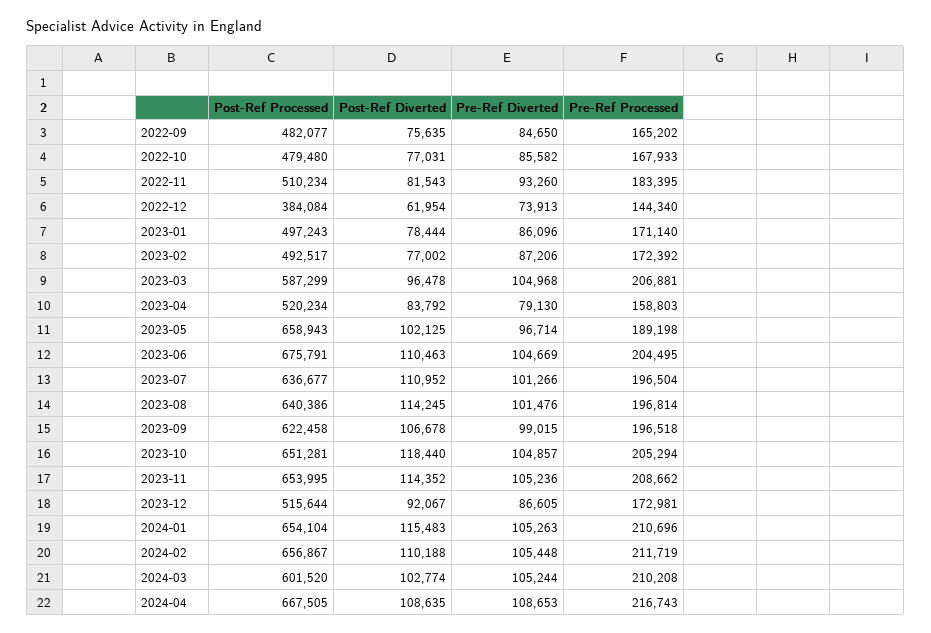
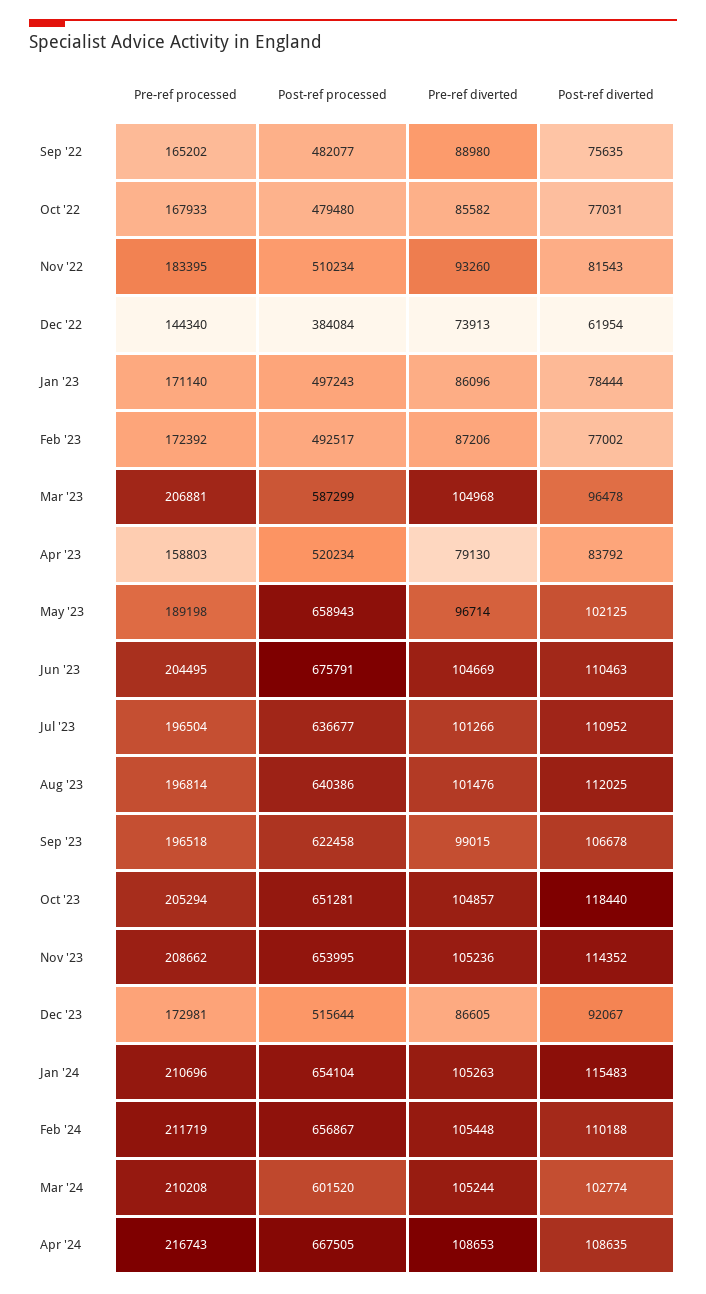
  {
    "Post-Ref Processed": {
      "2022-09": 482077,
      "2022-10": 479480,
      "2022-11": 510234,
      "2022-12": 384084,
      "2023-01": 497243,
      "2023-02": 492517,
      "2023-03": 587299,
      "2023-04": 520234,
      "2023-05": 658943,
      "2023-06": 675791,
      "2023-07": 636677,
      "2023-08": 640386,
      "2023-09": 622458,
      "2023-10": 651281,
      "2023-11": 653995,
      "2023-12": 515644,
      "2024-01": 654104,
      "2024-02": 656867,
      "2024-03": 601520,
      "2024-04": 667505
    },
    "Post-Ref Diverted": {
      "2022-09": 75635,
      "2022-10": 77031,
      "2022-11": 81543,
      "2022-12": 61954,
      "2023-01": 78444,
      "2023-02": 77002,
      "2023-03": 96478,
      "2023-04": 83792,
      "2023-05": 102125,
      "2023-06": 110463,
      "2023-07": 110952,
-     "2023-08": 114245,
+     "2023-08": 112025,
      "2023-09": 106678,
      "2023-10": 118440,
      "2023-11": 114352,
      "2023-12": 92067,
      "2024-01": 115483,
      "2024-02": 110188,
      "2024-03": 102774,
      "2024-04": 108635
    },
    "Pre-Ref Diverted": {
-     "2022-09": 84650,
+     "2022-09": 88980,
      "2022-10": 85582,
      "2022-11": 93260,
      "2022-12": 73913,
      "2023-01": 86096,
      "2023-02": 87206,
      "2023-03": 104968,
      "2023-04": 79130,
      "2023-05": 96714,
      "2023-06": 104669,
      "2023-07": 101266,
      "2023-08": 101476,
      "2023-09": 99015,
      "2023-10": 104857,
      "2023-11": 105236,
      "2023-12": 86605,
      "2024-01": 105263,
      "2024-02": 105448,
      "2024-03": 105244,
      "2024-04": 108653
    },
    "Pre-Ref Processed": {
      "2022-09": 165202,
      "2022-10": 167933,
      "2022-11": 183395,
      "2022-12": 144340,
      "2023-01": 171140,
      "2023-02": 172392,
      "2023-03": 206881,
      "2023-04": 158803,
      "2023-05": 189198,
      "2023-06": 204495,
      "2023-07": 196504,
      "2023-08": 196814,
      "2023-09": 196518,
      "2023-10": 205294,
      "2023-11": 208662,
      "2023-12": 172981,
      "2024-01": 210696,
      "2024-02": 211719,
      "2024-03": 210208,
      "2024-04": 216743
    }
  }

